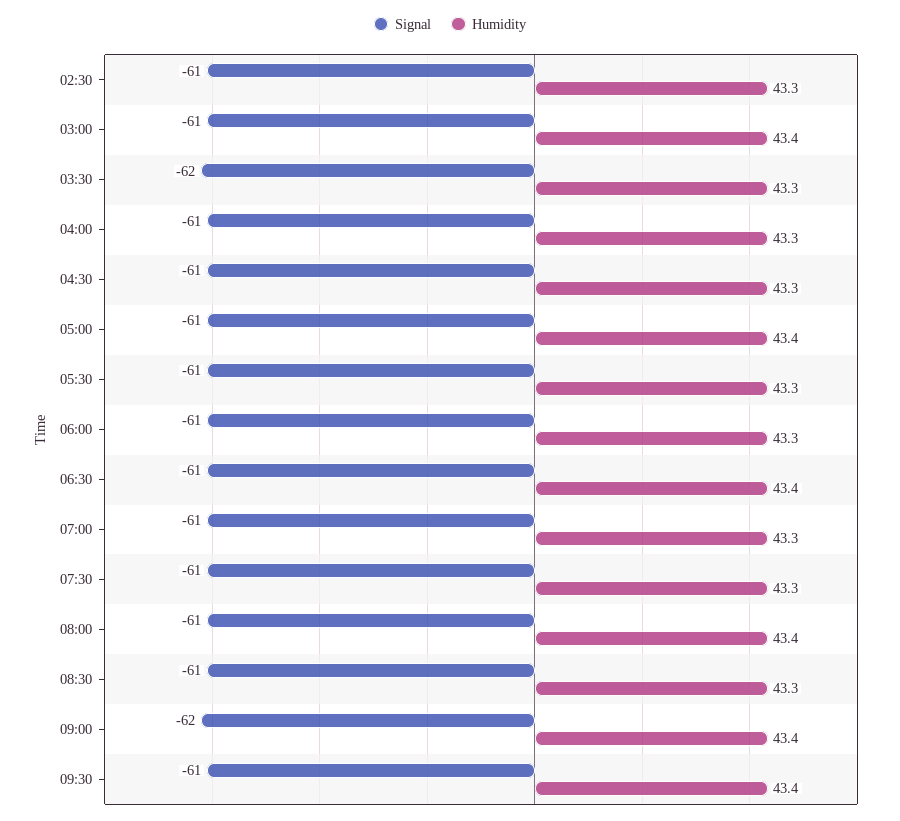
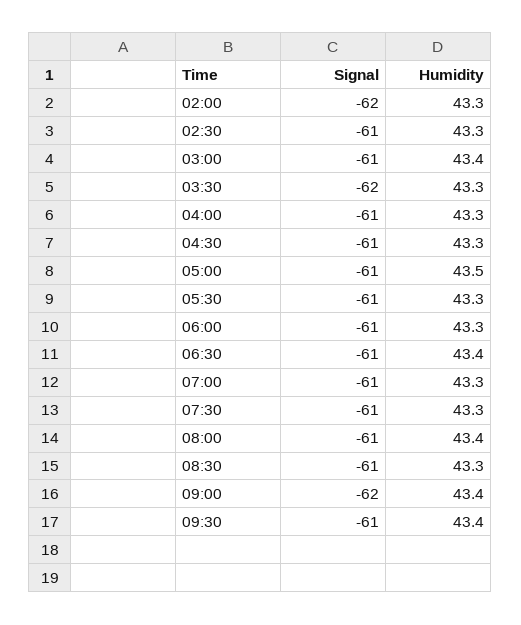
  {
    "Signal": {
      "02:30": -61,
      "03:00": -61,
      "03:30": -62,
      "04:00": -61,
      "04:30": -61,
      "05:00": -61,
      "05:30": -61,
      "06:00": -61,
      "06:30": -61,
      "07:00": -61,
      "07:30": -61,
      "08:00": -61,
      "08:30": -61,
      "09:00": -62,
-     "09:30": -61
+     "09:30": -61,
+     "02:00": -62
    },
    "Humidity": {
      "02:30": 43.3,
      "03:00": 43.4,
      "03:30": 43.3,
      "04:00": 43.3,
      "04:30": 43.3,
-     "05:00": 43.4,
+     "05:00": 43.5,
      "05:30": 43.3,
      "06:00": 43.3,
      "06:30": 43.4,
      "07:00": 43.3,
      "07:30": 43.3,
      "08:00": 43.4,
      "08:30": 43.3,
      "09:00": 43.4,
-     "09:30": 43.4
+     "09:30": 43.4,
+     "02:00": 43.3
    }
  }

